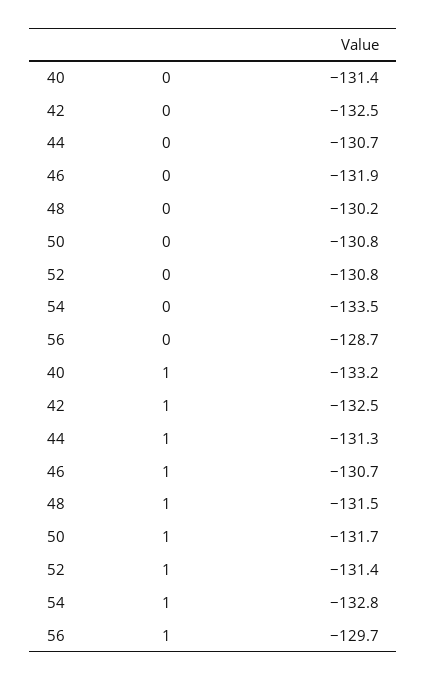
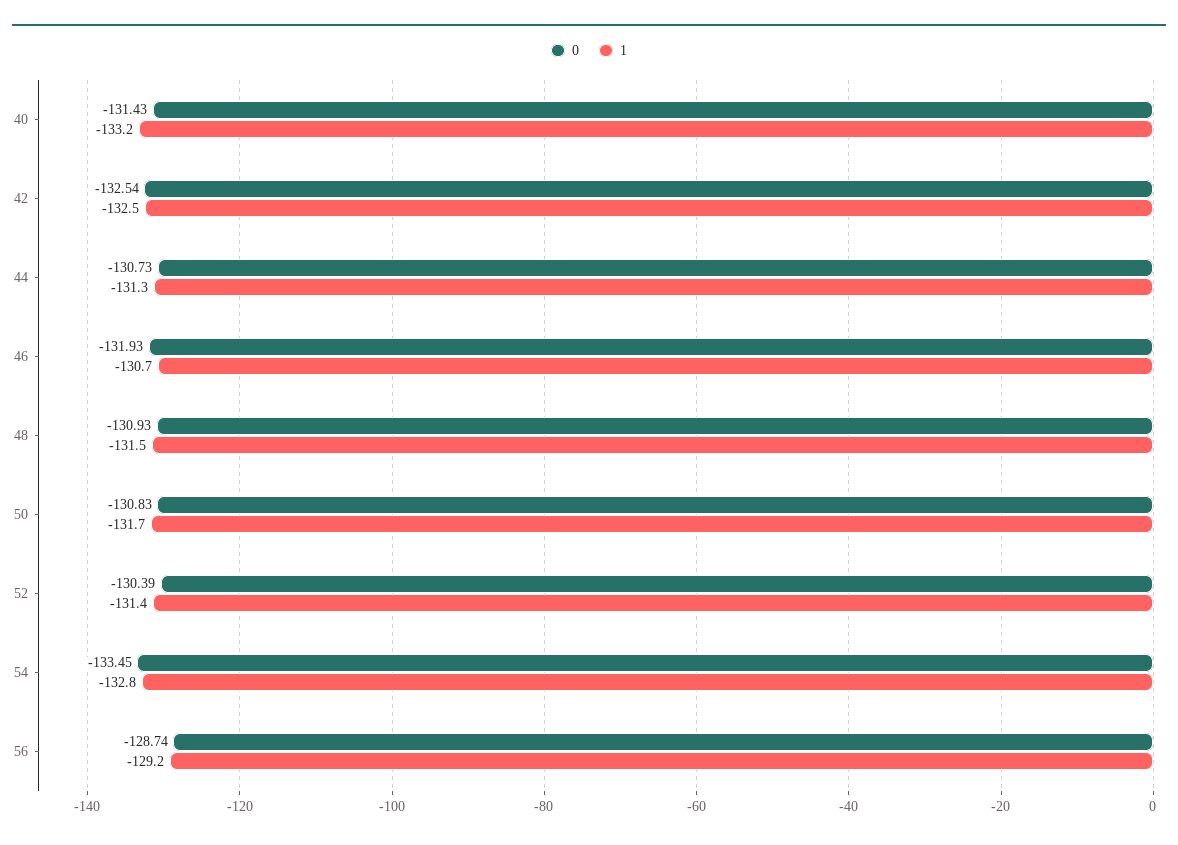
  {
    "0": {
      "40": -131.43,
      "42": -132.54,
      "44": -130.73,
      "46": -131.93,
-     "48": -130.2,
+     "48": -130.93,
      "50": -130.83,
-     "52": -130.8,
+     "52": -130.39,
      "54": -133.45,
      "56": -128.74
    },
    "1": {
      "40": -133.2,
      "42": -132.5,
      "44": -131.3,
      "46": -130.7,
      "48": -131.5,
      "50": -131.7,
      "52": -131.4,
      "54": -132.8,
-     "56": -129.7
+     "56": -129.2
    }
  }

